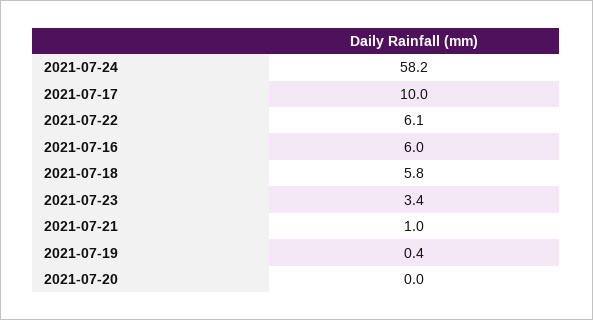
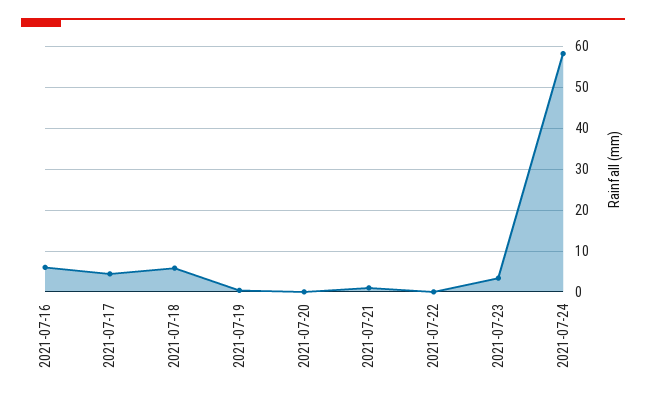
  {
    "2021-07-24": 58.2,
-   "2021-07-17": 10,
+   "2021-07-17": 4,
-   "2021-07-22": 6.1,
+   "2021-07-22": 0,
    "2021-07-16": 6,
    "2021-07-18": 5.8,
    "2021-07-23": 3.4,
    "2021-07-21": 1,
    "2021-07-19": 0.4,
    "2021-07-20": 0
  }

